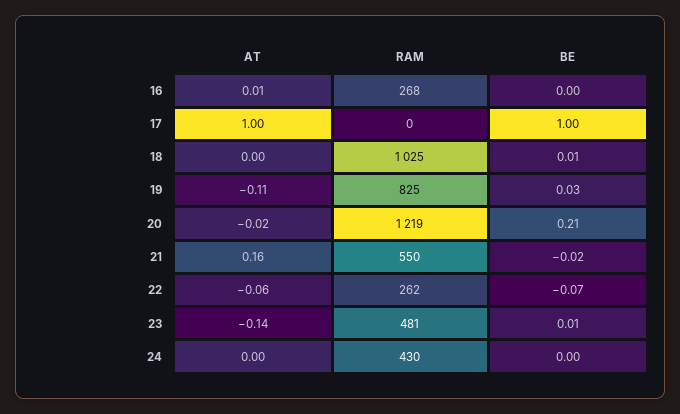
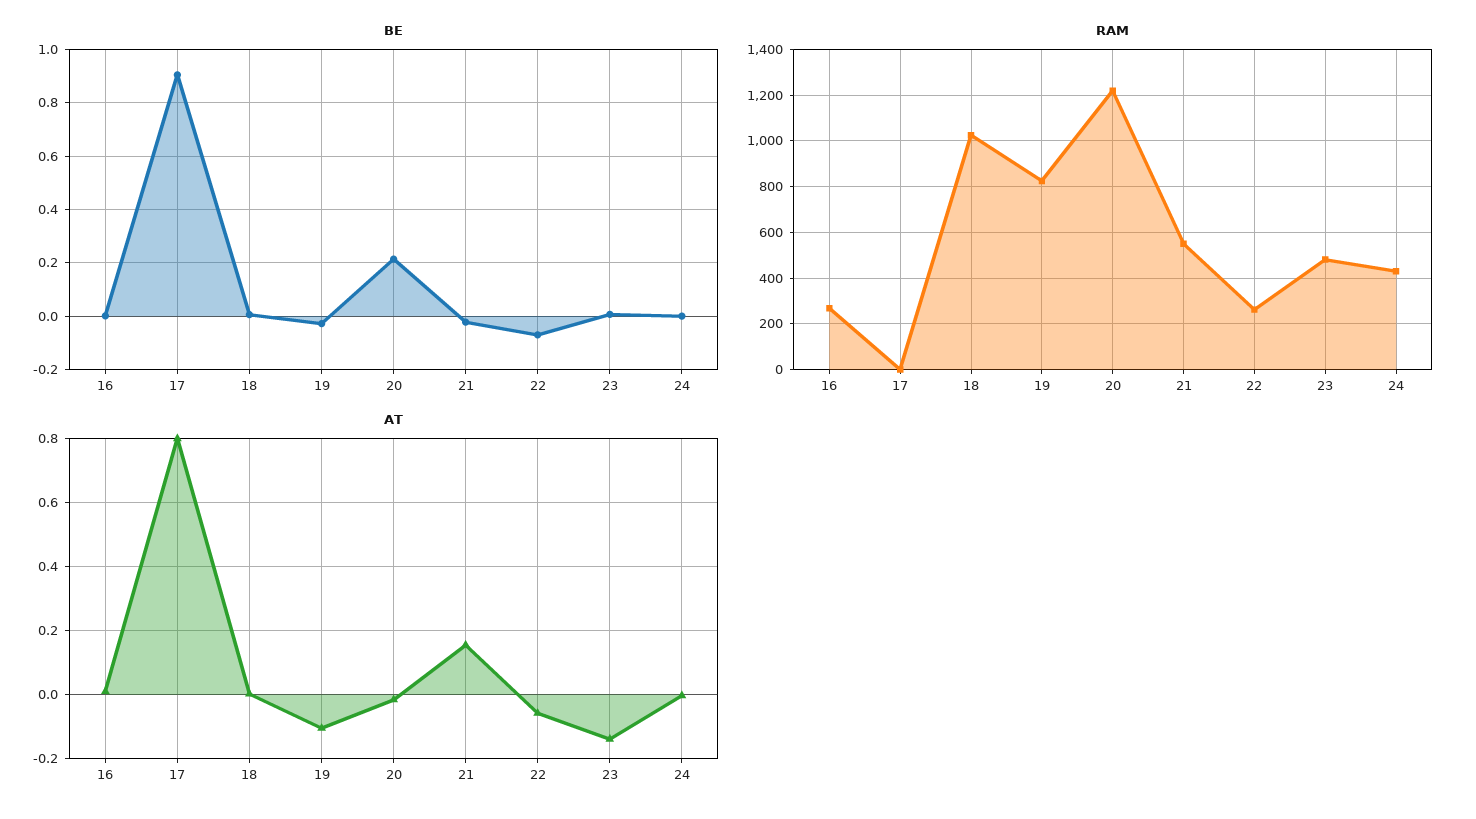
  {
    "AT": {
      "16": 0.01,
-     "17": 1,
+     "17": 0.8,
      "18": 0,
      "19": -0.11,
      "20": -0.02,
      "21": 0.16,
      "22": -0.06,
      "23": -0.14,
      "24": 0
    },
    "RAM": {
      "16": 268,
      "17": 0,
      "18": 1025,
      "19": 825,
      "20": 1219,
      "21": 550,
      "22": 262,
      "23": 481,
      "24": 430
    },
    "BE": {
      "16": 0,
-     "17": 1,
+     "17": 0.9,
      "18": 0.01,
-     "19": 0.03,
+     "19": -0.025,
      "20": 0.21,
      "21": -0.02,
      "22": -0.07,
      "23": 0.01,
      "24": 0
    }
  }

